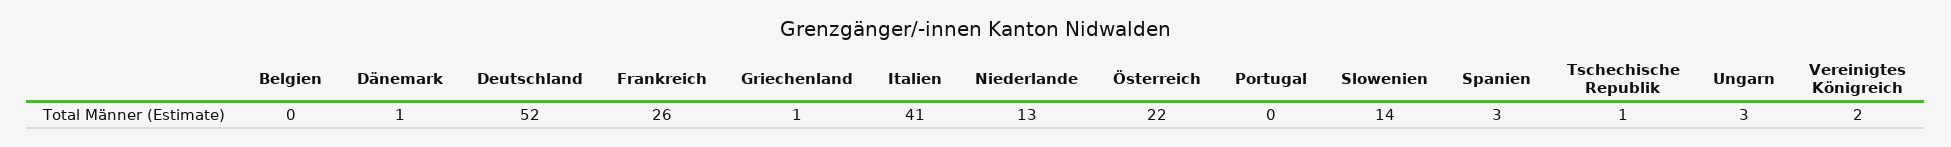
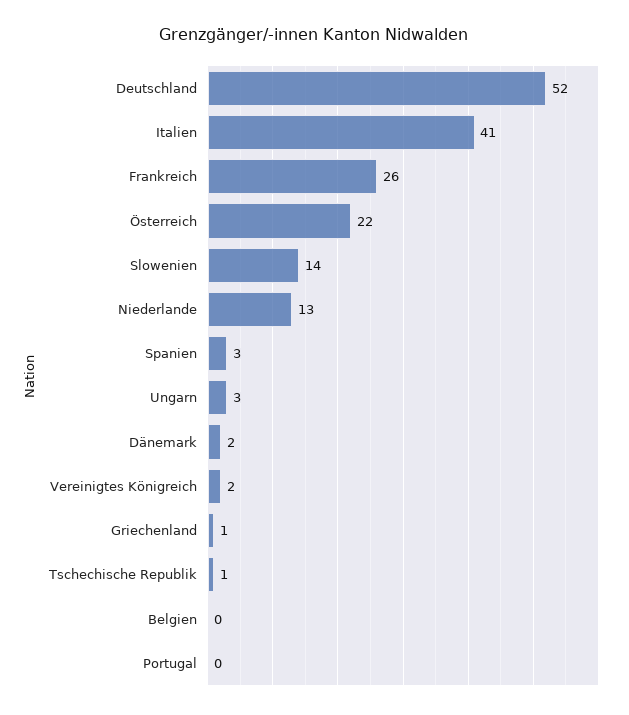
  {
    "Belgien": 0,
-   "Dänemark": 1,
+   "Dänemark": 2,
    "Deutschland": 52,
    "Frankreich": 26,
    "Griechenland": 1,
    "Italien": 41,
    "Niederlande": 13,
    "Österreich": 22,
    "Portugal": 0,
    "Slowenien": 14,
    "Spanien": 3,
    "Tschechische Republik": 1,
    "Ungarn": 3,
    "Vereinigtes Königreich": 2
  }

